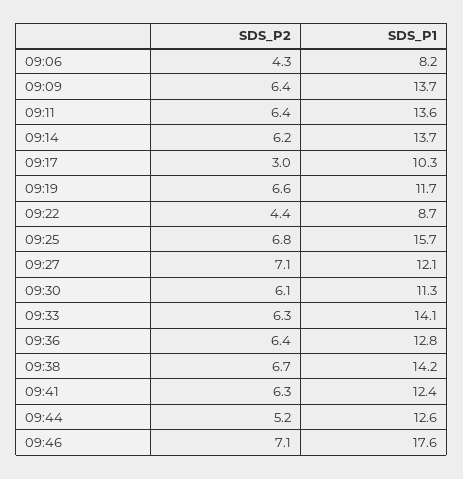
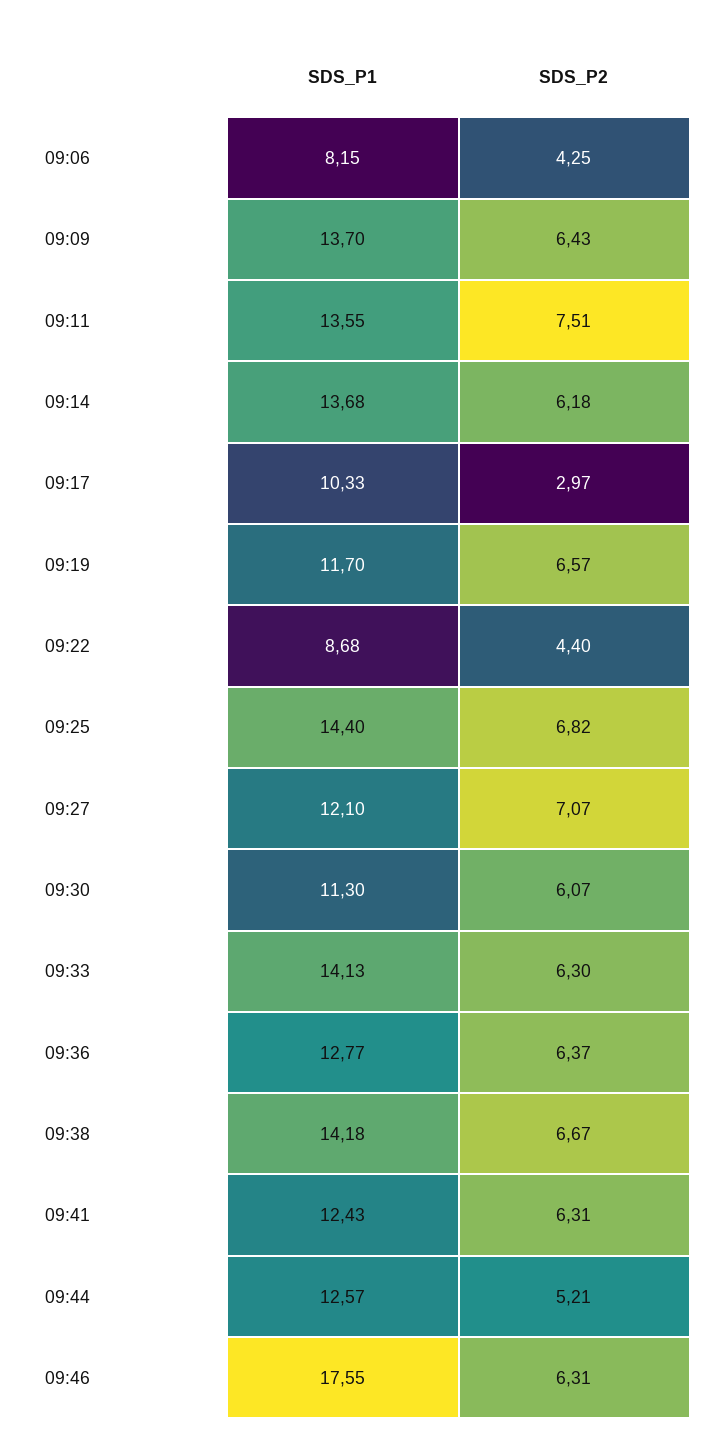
  {
    "SDS_P2": {
      "09:06": 4.25,
      "09:09": 6.43,
-     "09:11": 6.4,
+     "09:11": 7.51,
      "09:14": 6.18,
      "09:17": 2.97,
      "09:19": 6.57,
      "09:22": 4.4,
      "09:25": 6.82,
      "09:27": 7.07,
      "09:30": 6.07,
      "09:33": 6.3,
      "09:36": 6.37,
      "09:38": 6.67,
      "09:41": 6.31,
      "09:44": 5.21,
-     "09:46": 7.1
+     "09:46": 6.31
    },
    "SDS_P1": {
      "09:06": 8.15,
      "09:09": 13.7,
      "09:11": 13.55,
      "09:14": 13.68,
      "09:17": 10.33,
      "09:19": 11.7,
      "09:22": 8.68,
-     "09:25": 15.7,
+     "09:25": 14.4,
      "09:27": 12.1,
      "09:30": 11.3,
      "09:33": 14.13,
      "09:36": 12.77,
      "09:38": 14.18,
      "09:41": 12.43,
      "09:44": 12.57,
      "09:46": 17.55
    }
  }

